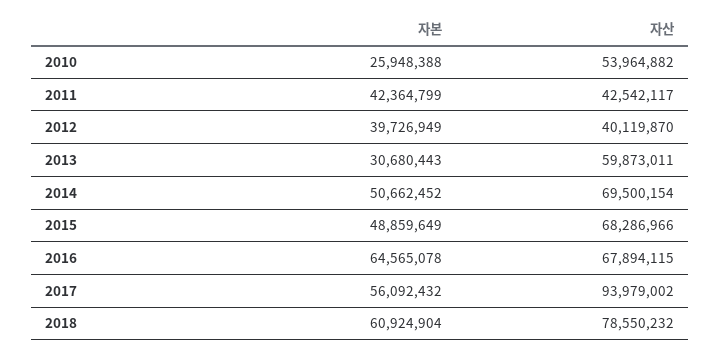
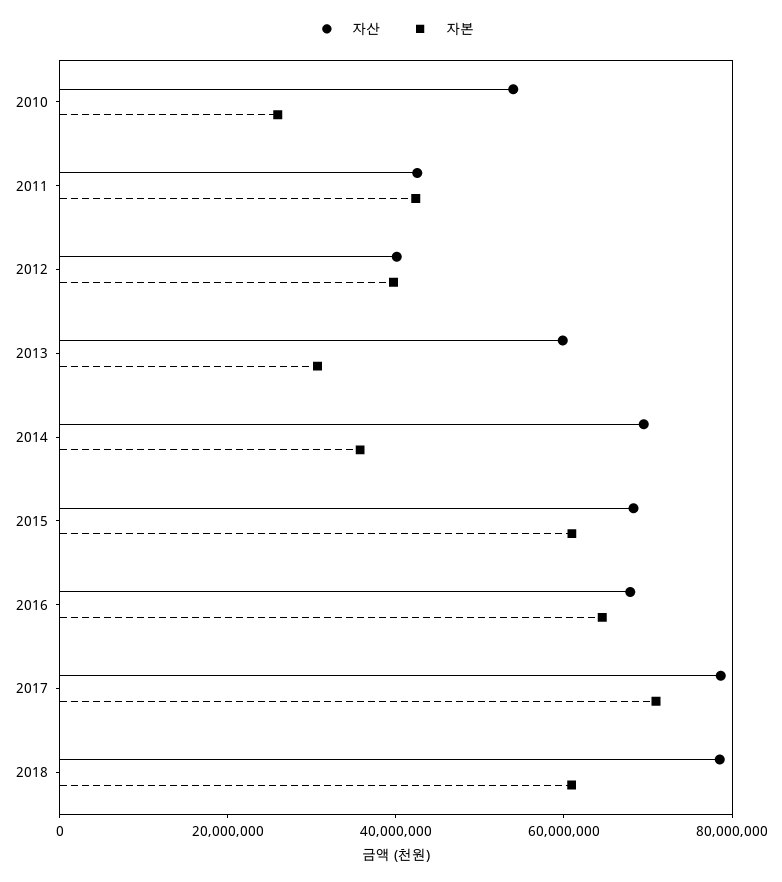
  {
    "자본": {
      "2010": 25948388,
      "2011": 42364799,
      "2012": 39726949,
      "2013": 30680443,
-     "2014": 50662452,
+     "2014": 35000000,
-     "2015": 48859649,
+     "2015": 60000000,
      "2016": 64565078,
-     "2017": 56092432,
+     "2017": 70000000,
      "2018": 60924904
    },
    "자산": {
      "2010": 53964882,
      "2011": 42542117,
      "2012": 40119870,
      "2013": 59873011,
      "2014": 69500154,
      "2015": 68286966,
      "2016": 67894115,
-     "2017": 93979002,
+     "2017": 80000000,
      "2018": 78550232
    }
  }

